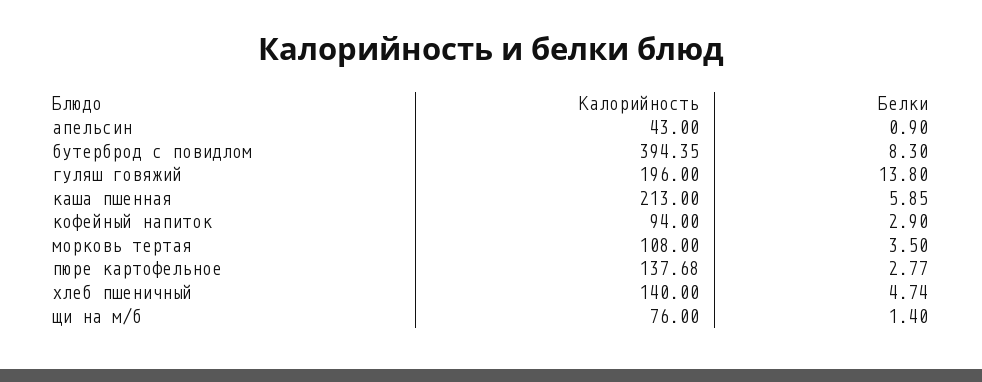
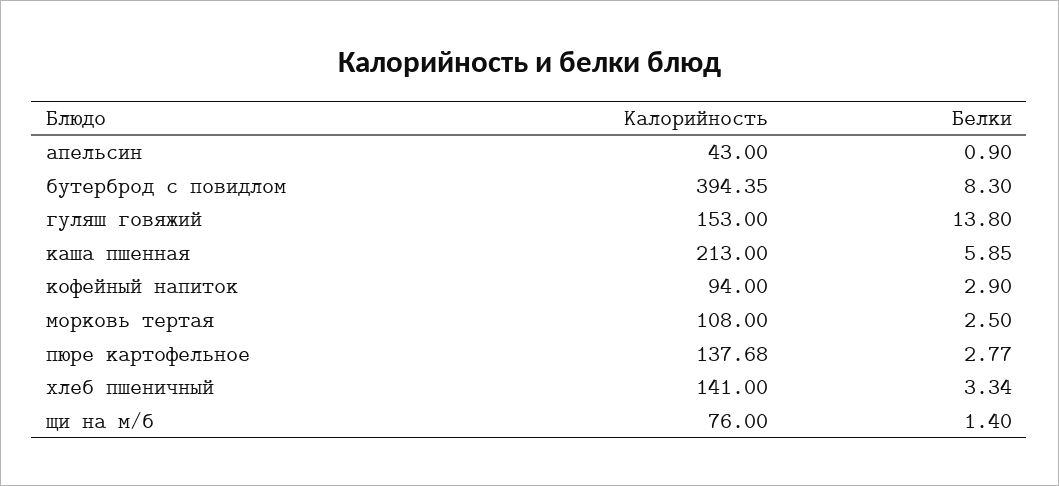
  {
    "Калорийность": {
      "апельсин": 43,
      "бутерброд с повидлом": 394.35,
-     "гуляш говяжий": 196,
+     "гуляш говяжий": 153,
      "каша пшенная": 213,
      "кофейный напиток": 94,
      "морковь тертая": 108,
      "пюре картофельное": 137.68,
-     "хлеб пшеничный": 140,
+     "хлеб пшеничный": 141,
      "щи на м/б": 76
    },
    "Белки": {
      "апельсин": 0.9,
      "бутерброд с повидлом": 8.3,
      "гуляш говяжий": 13.8,
      "каша пшенная": 5.85,
      "кофейный напиток": 2.9,
-     "морковь тертая": 3.5,
+     "морковь тертая": 2.5,
      "пюре картофельное": 2.77,
-     "хлеб пшеничный": 4.74,
+     "хлеб пшеничный": 3.34,
      "щи на м/б": 1.4
    }
  }

